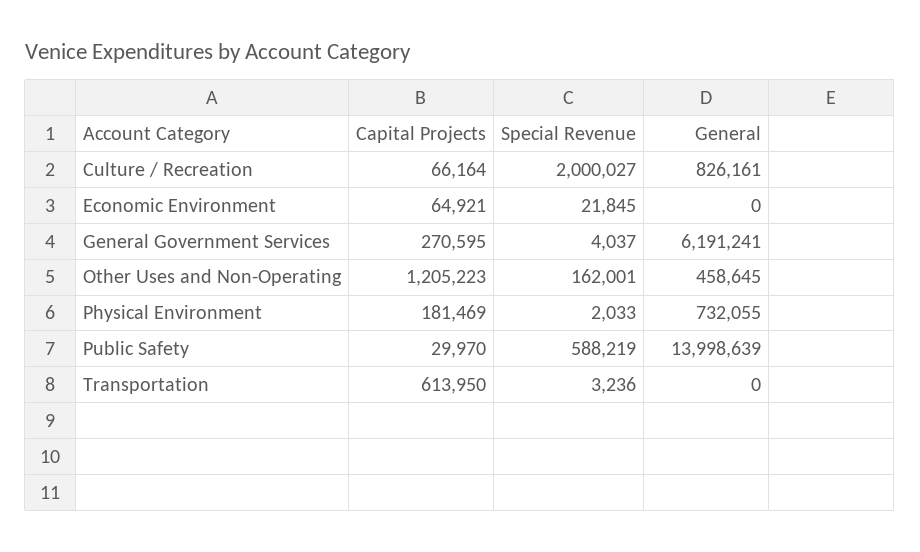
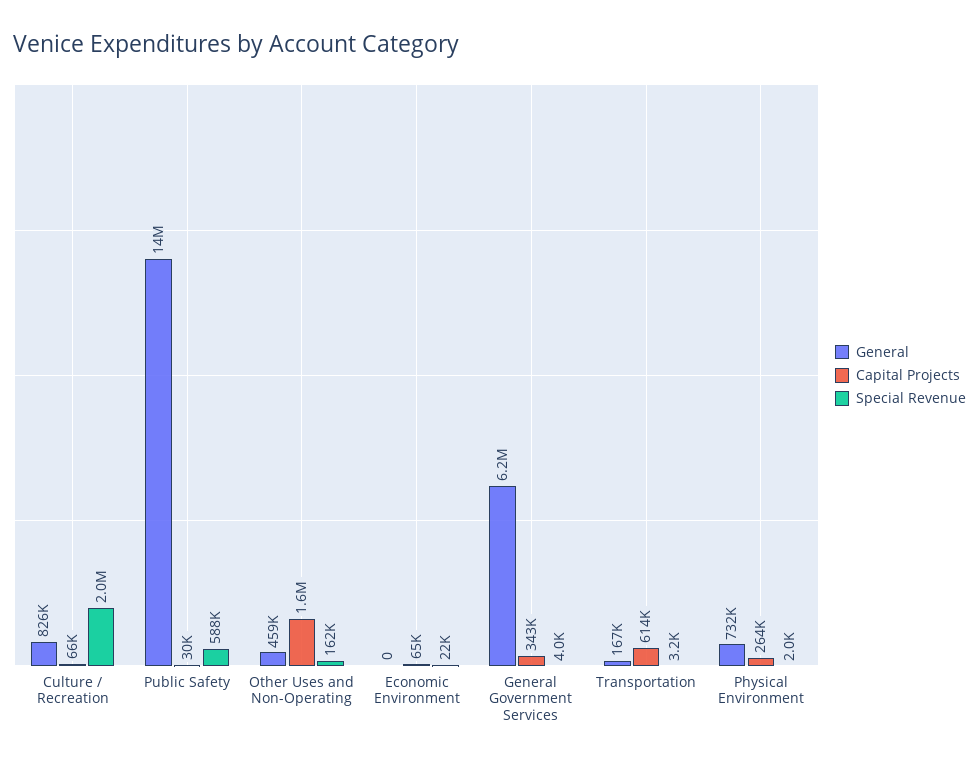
  {
    "Capital Projects": {
      "Culture / Recreation": 66164,
      "Economic Environment": 64921,
-     "General Government Services": 270595,
+     "General Government Services": 343000,
-     "Other Uses and Non-Operating": 1205223,
+     "Other Uses and Non-Operating": 1600000,
-     "Physical Environment": 181469,
+     "Physical Environment": 264000,
      "Public Safety": 29970,
      "Transportation": 613950
    },
    "Special Revenue": {
      "Culture / Recreation": 2000027,
      "Economic Environment": 21845,
      "General Government Services": 4037,
      "Other Uses and Non-Operating": 162001,
      "Physical Environment": 2033,
      "Public Safety": 588219,
      "Transportation": 3236
    },
    "General": {
      "Culture / Recreation": 826161,
      "Economic Environment": 0,
      "General Government Services": 6191241,
      "Other Uses and Non-Operating": 458645,
      "Physical Environment": 732055,
      "Public Safety": 13998639,
-     "Transportation": 0
+     "Transportation": 167000
    }
  }

